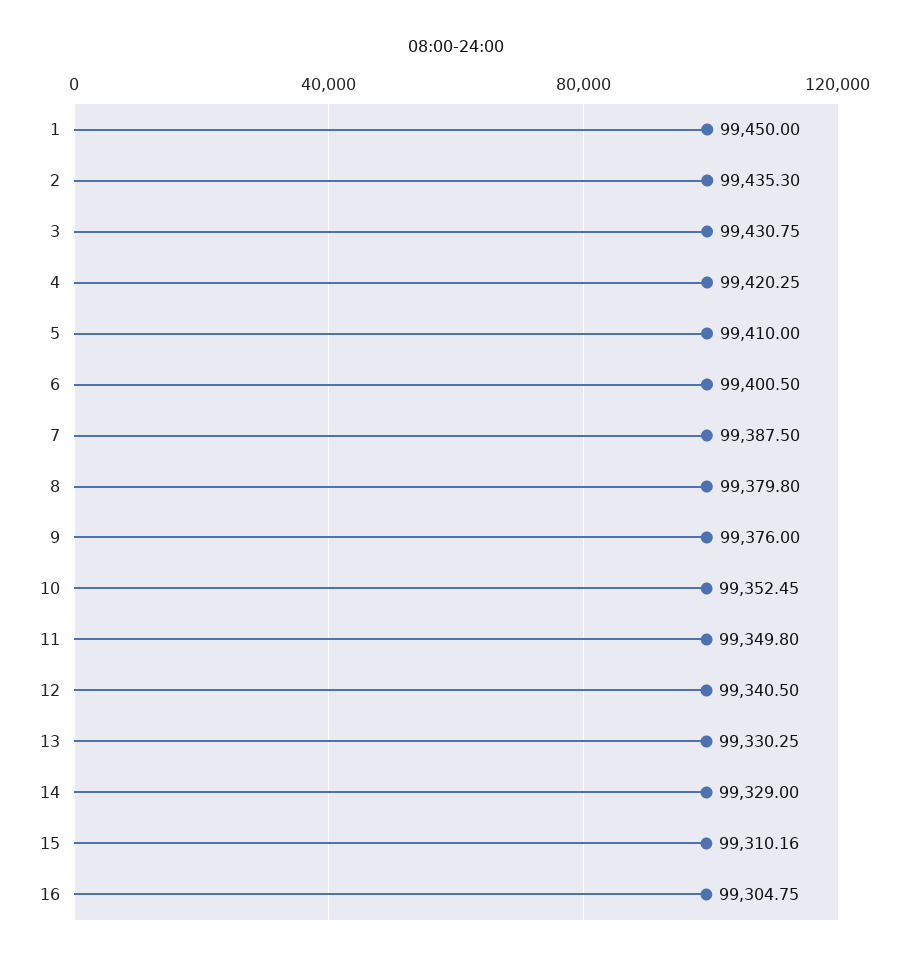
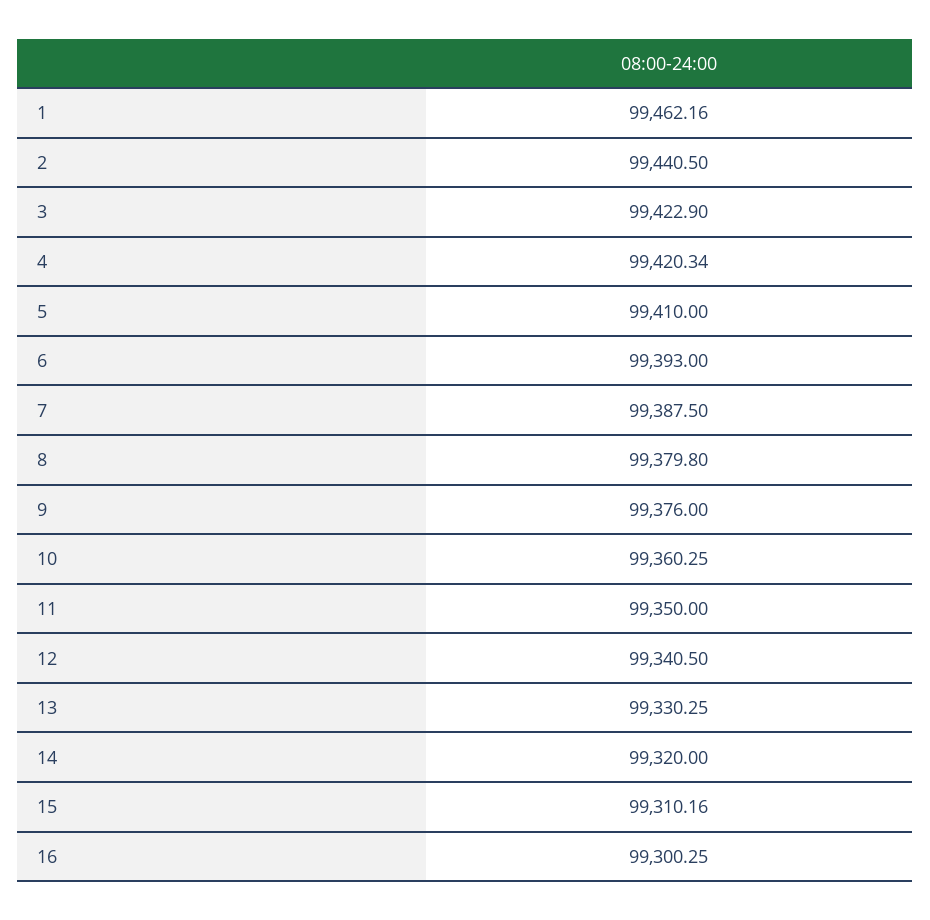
  {
-   "1": 99450,
+   "1": 99462.16,
-   "2": 99435.3,
+   "2": 99440.5,
-   "3": 99430.75,
+   "3": 99422.9,
-   "4": 99420.25,
+   "4": 99420.34,
    "5": 99410,
-   "6": 99400.5,
+   "6": 99393,
    "7": 99387.5,
    "8": 99379.8,
    "9": 99376,
-   "10": 99352.45,
+   "10": 99360.25,
-   "11": 99349.8,
+   "11": 99350,
    "12": 99340.5,
    "13": 99330.25,
-   "14": 99329,
+   "14": 99320,
    "15": 99310.16,
-   "16": 99304.75
+   "16": 99300.25
  }

